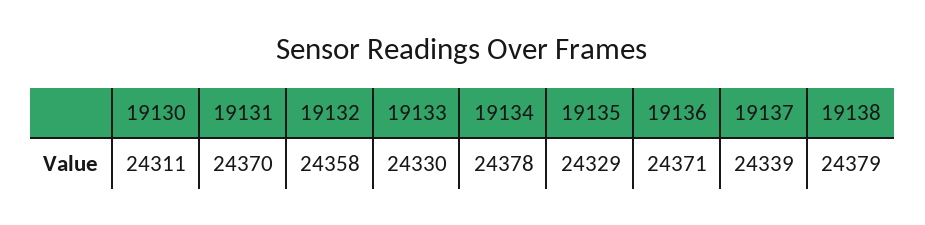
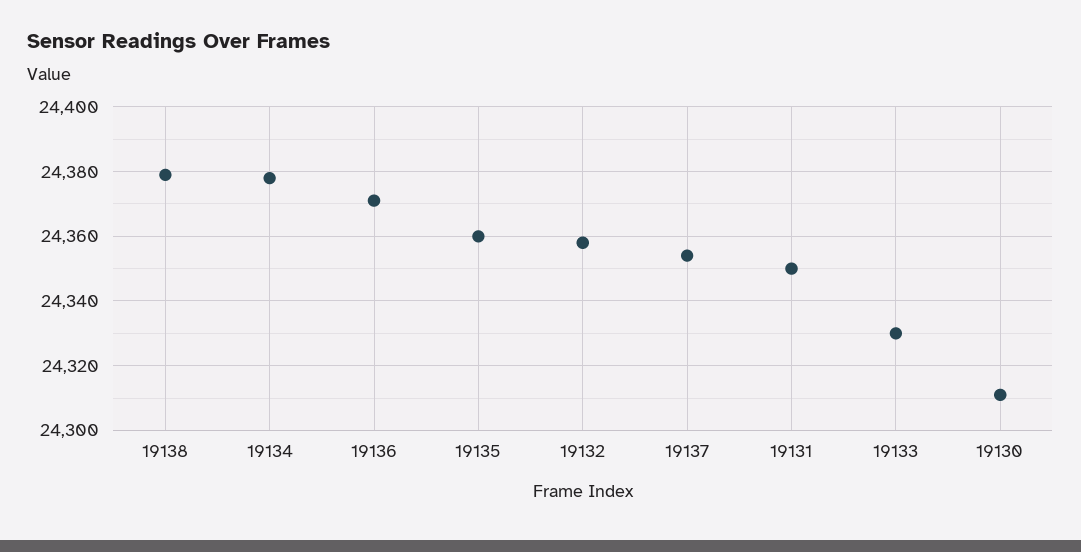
  {
    "19130": 24311,
-   "19131": 24370,
+   "19131": 24350,
    "19132": 24358,
    "19133": 24330,
    "19134": 24378,
-   "19135": 24329,
+   "19135": 24360,
    "19136": 24371,
-   "19137": 24339,
+   "19137": 24355,
    "19138": 24379
  }

